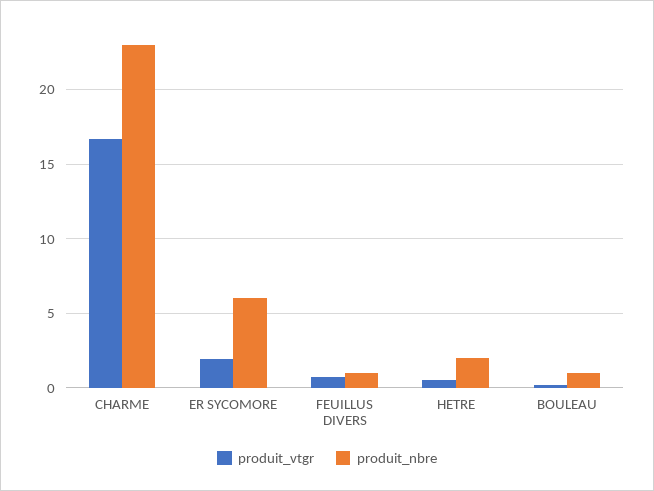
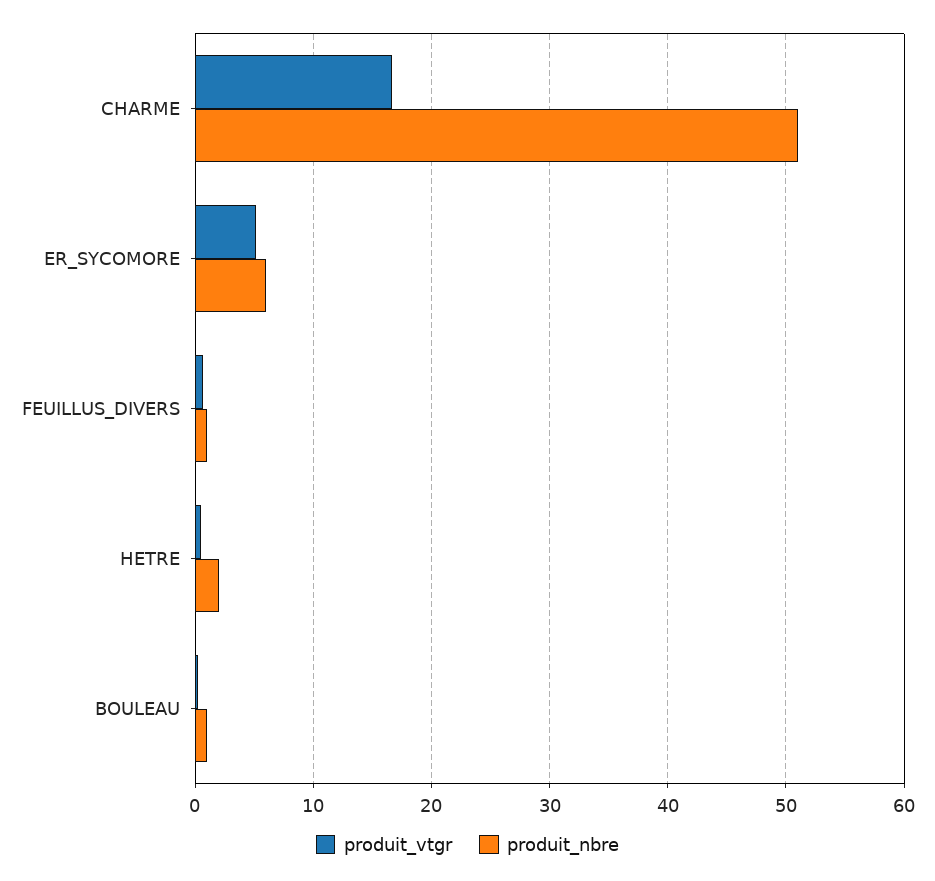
  {
    "produit_vtgr": {
      "CHARME": 16.5,
-     "ER SYCOMORE": 2,
+     "ER SYCOMORE": 5,
      "FEUILLUS DIVERS": 0.5,
      "HETRE": 0.5,
      "BOULEAU": 0
    },
    "produit_nbre": {
-     "CHARME": 23,
+     "CHARME": 51,
      "ER SYCOMORE": 6,
      "FEUILLUS DIVERS": 1,
      "HETRE": 2,
      "BOULEAU": 1
    }
  }

